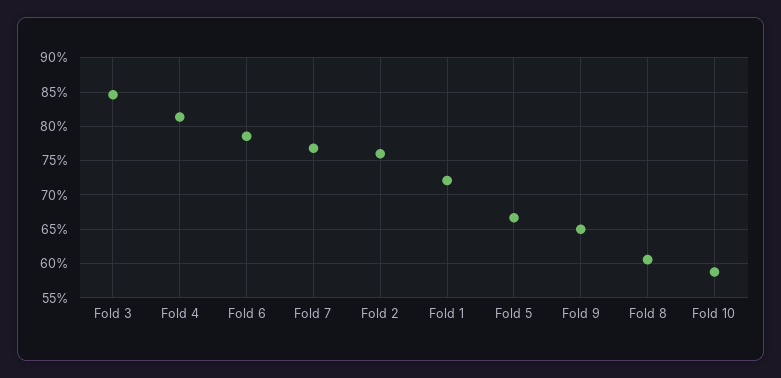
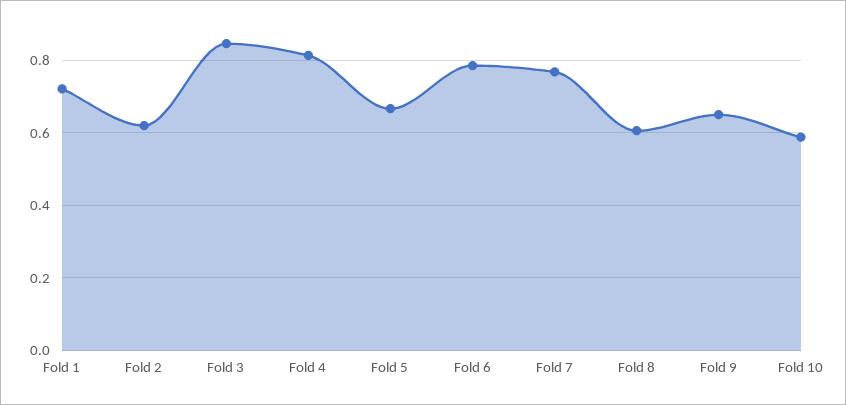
  {
    "Fold 3": 0.85,
    "Fold 4": 0.81,
    "Fold 6": 0.79,
    "Fold 7": 0.77,
-   "Fold 2": 0.76,
+   "Fold 2": 0.62,
    "Fold 1": 0.72,
    "Fold 5": 0.67,
    "Fold 9": 0.65,
    "Fold 8": 0.61,
    "Fold 10": 0.59
  }

